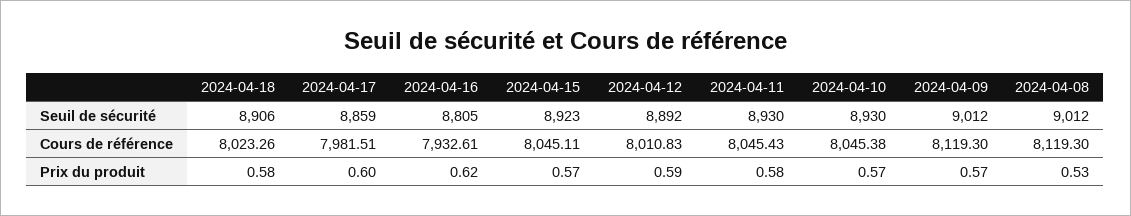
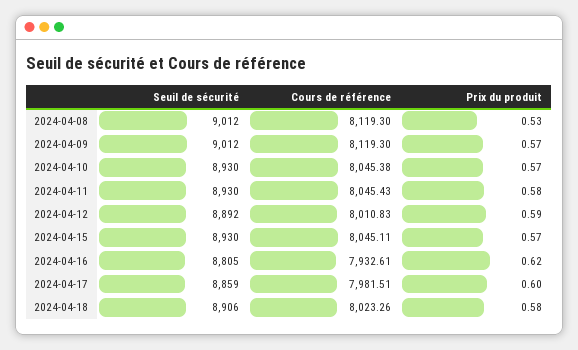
  {
    "2024-04-18": {
      "Seuil de sécurité": 8906,
      "Cours de référence": 8023.26,
      "Prix du produit": 0.58
    },
    "2024-04-17": {
      "Seuil de sécurité": 8859,
      "Cours de référence": 7981.51,
      "Prix du produit": 0.6
    },
    "2024-04-16": {
      "Seuil de sécurité": 8805,
      "Cours de référence": 7932.61,
      "Prix du produit": 0.62
    },
    "2024-04-15": {
-     "Seuil de sécurité": 8923,
+     "Seuil de sécurité": 8930,
      "Cours de référence": 8045.11,
      "Prix du produit": 0.57
    },
    "2024-04-12": {
      "Seuil de sécurité": 8892,
      "Cours de référence": 8010.83,
      "Prix du produit": 0.59
    },
    "2024-04-11": {
      "Seuil de sécurité": 8930,
      "Cours de référence": 8045.43,
      "Prix du produit": 0.58
    },
    "2024-04-10": {
      "Seuil de sécurité": 8930,
      "Cours de référence": 8045.38,
      "Prix du produit": 0.57
    },
    "2024-04-09": {
      "Seuil de sécurité": 9012,
      "Cours de référence": 8119.3,
      "Prix du produit": 0.57
    },
    "2024-04-08": {
      "Seuil de sécurité": 9012,
      "Cours de référence": 8119.3,
      "Prix du produit": 0.53
    }
  }

